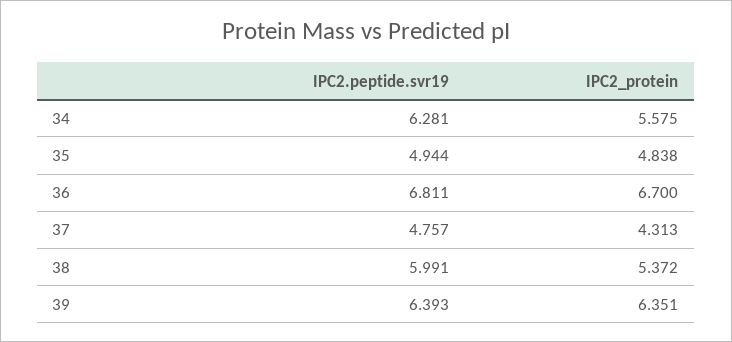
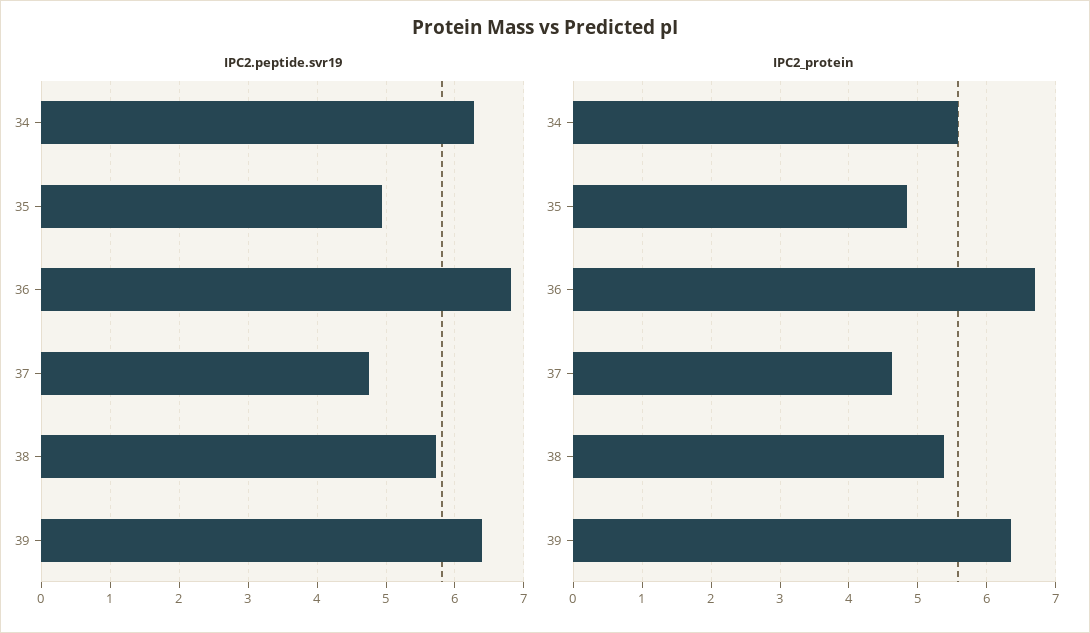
  {
    "IPC2.peptide.svr19": {
      "34": 6.281,
      "35": 4.944,
      "36": 6.811,
      "37": 4.757,
-     "38": 5.991,
+     "38": 5.7,
      "39": 6.393
    },
    "IPC2_protein": {
      "34": 5.575,
      "35": 4.838,
      "36": 6.7,
-     "37": 4.313,
+     "37": 4.6,
      "38": 5.372,
      "39": 6.351
    }
  }

